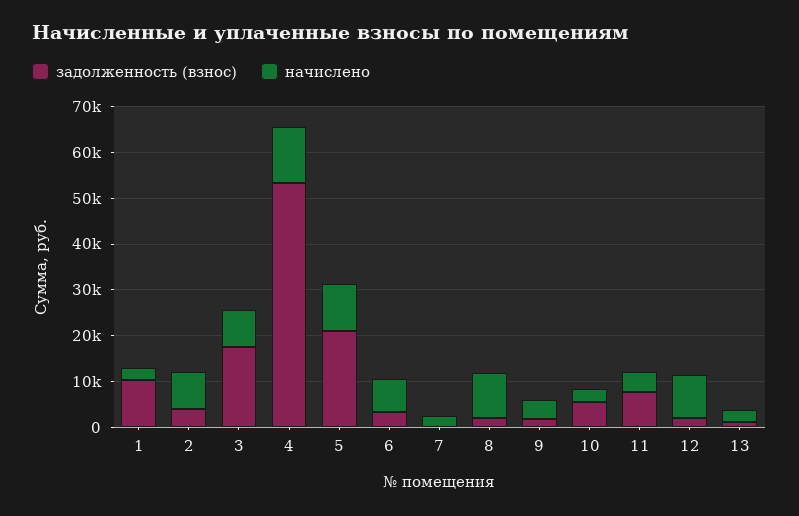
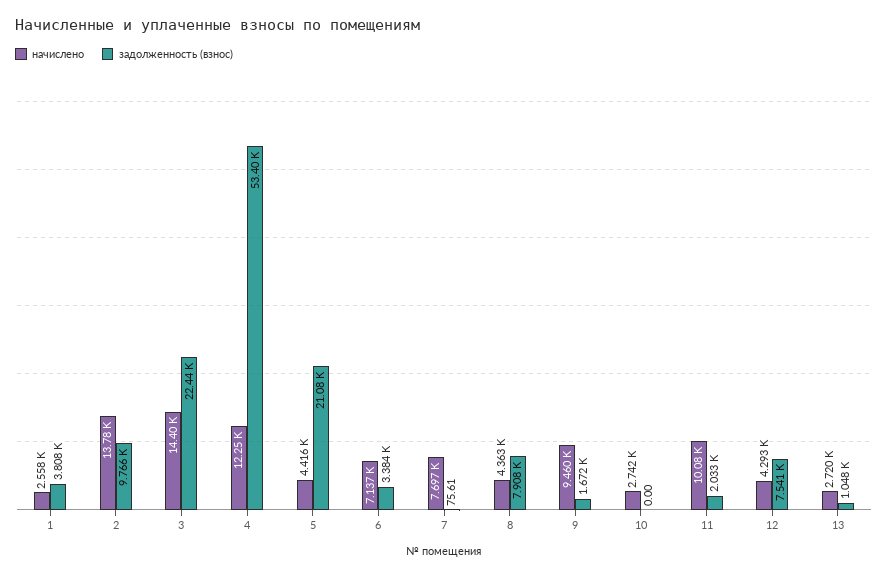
  {
    "задолженность (взнос)": {
-     "1": 10000,
+     "1": 3808,
-     "2": 4000,
+     "2": 9766,
-     "3": 18000,
+     "3": 22440,
      "4": 53400,
      "5": 21080,
      "6": 3384,
      "7": 75.61,
-     "8": 2000,
+     "8": 7908,
      "9": 1672,
-     "10": 6000,
+     "10": 0,
-     "11": 8000,
+     "11": 2033,
-     "12": 2000,
+     "12": 7541,
      "13": 1048
    },
    "начислено": {
      "1": 2558,
-     "2": 8000,
+     "2": 13780,
-     "3": 8000,
+     "3": 14400,
      "4": 12250,
-     "5": 10000,
+     "5": 4416,
      "6": 7137,
-     "7": 2000,
+     "7": 7697,
-     "8": 10000,
+     "8": 4363,
-     "9": 4000,
+     "9": 9460,
      "10": 2742,
-     "11": 4000,
+     "11": 10080,
-     "12": 10000,
+     "12": 4293,
      "13": 2720
    }
  }

